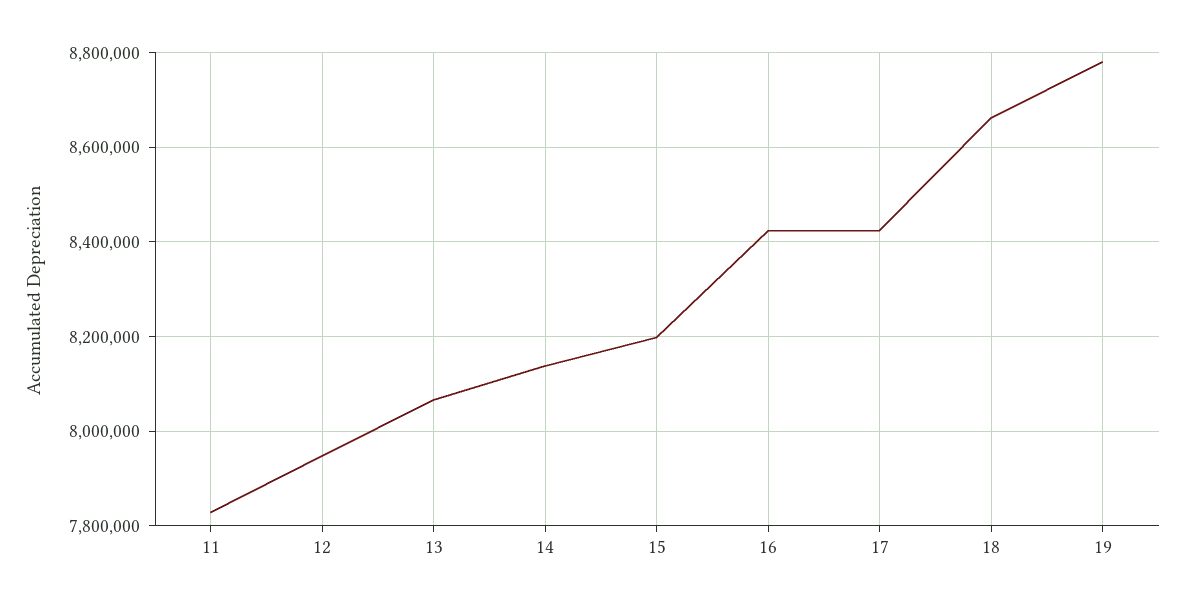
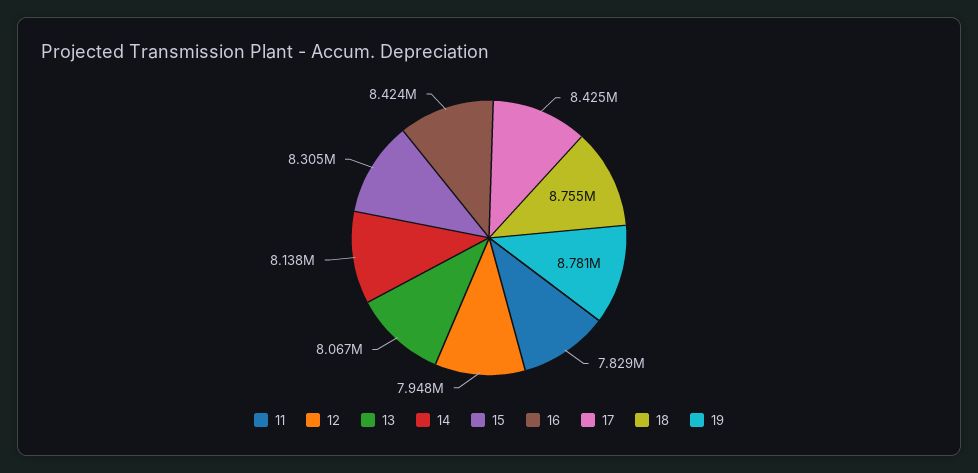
  {
    "11": 7829000,
    "12": 7948000,
    "13": 8067000,
    "14": 8138000,
-   "15": 8200000,
+   "15": 8305000,
    "16": 8424000,
    "17": 8425000,
-   "18": 8660000,
+   "18": 8755000,
    "19": 8781000
  }

